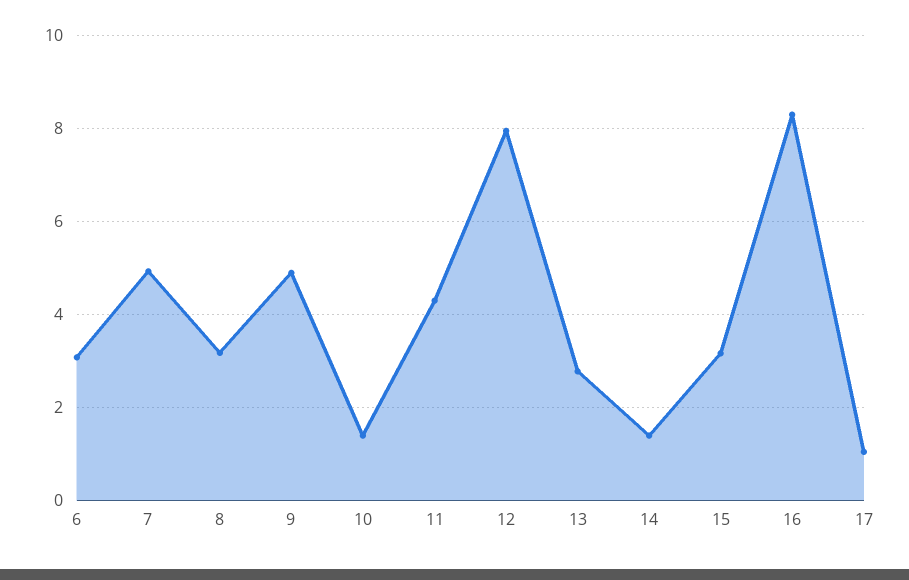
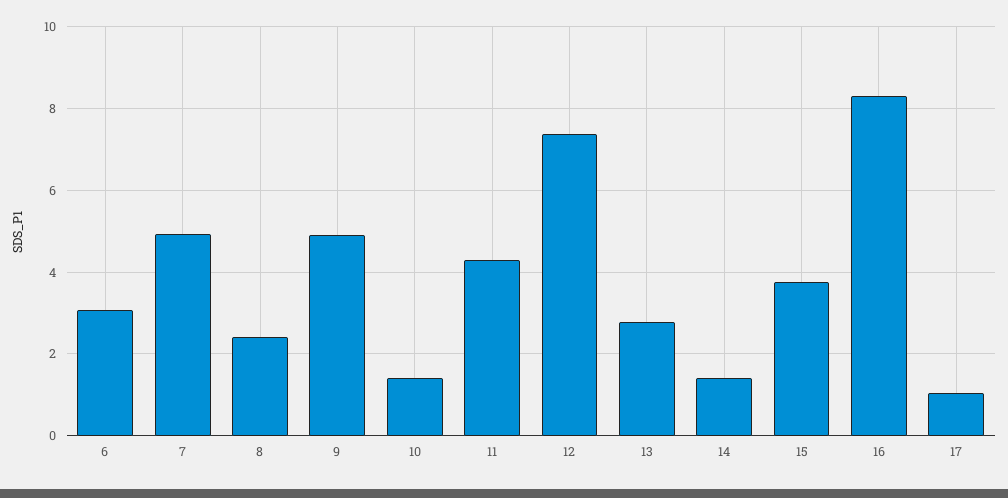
  {
    "6": 3,
    "7": 5,
-   "8": 3.2,
+   "8": 2.4,
    "9": 5,
    "10": 1.4,
    "11": 4.4,
-   "12": 8,
+   "12": 7.4,
    "13": 2.8,
    "14": 1.4,
-   "15": 3.2,
+   "15": 3.8,
    "16": 8.4,
    "17": 1
  }

